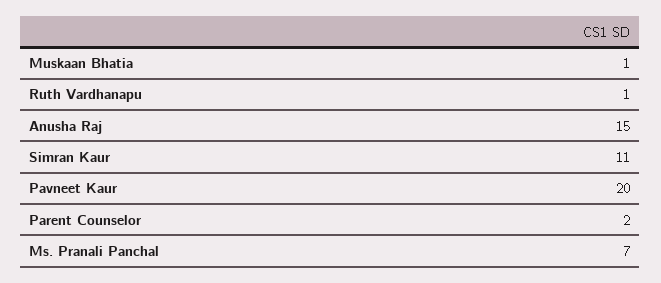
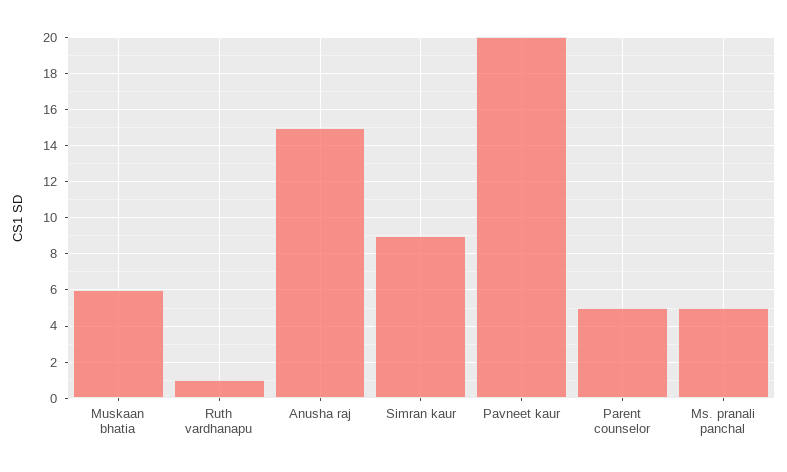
  {
-   "Muskaan Bhatia": 1,
+   "Muskaan Bhatia": 6,
    "Ruth Vardhanapu": 1,
    "Anusha Raj": 15,
-   "Simran Kaur": 11,
+   "Simran Kaur": 9,
    "Pavneet Kaur": 20,
-   "Parent Counselor": 2,
+   "Parent Counselor": 5,
-   "Ms. Pranali Panchal": 7
+   "Ms. Pranali Panchal": 5
  }

